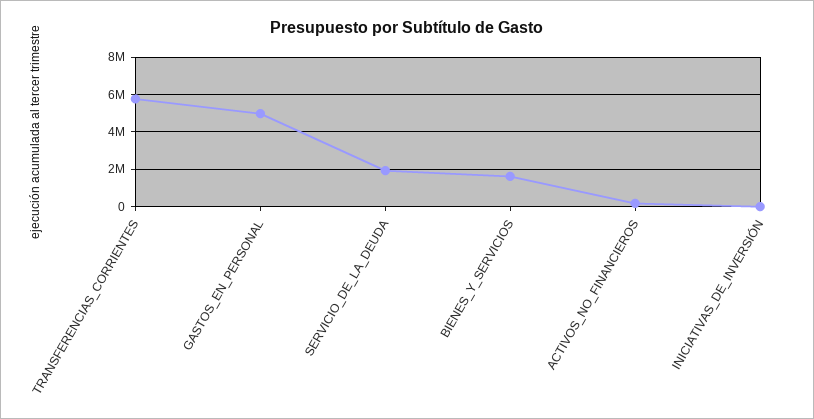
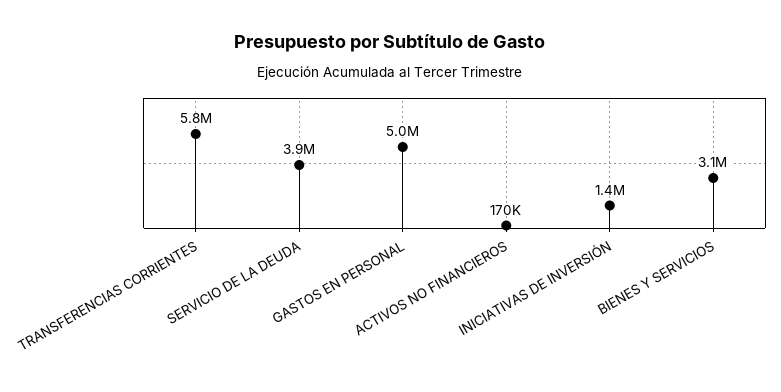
  {
    "TRANSFERENCIAS_CORRIENTES": 5800000,
    "GASTOS_EN_PERSONAL": 5000000,
-   "SERVICIO_DE_LA_DEUDA": 2000000,
+   "SERVICIO_DE_LA_DEUDA": 3900000,
-   "BIENES_Y_SERVICIOS": 1500000,
+   "BIENES_Y_SERVICIOS": 3100000,
    "ACTIVOS_NO_FINANCIEROS": 170000,
-   "INICIATIVAS_DE_INVERSIÓN": 0
+   "INICIATIVAS_DE_INVERSIÓN": 1400000
  }

